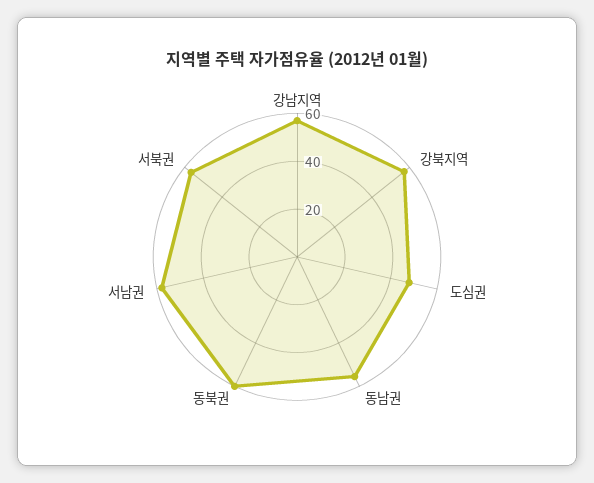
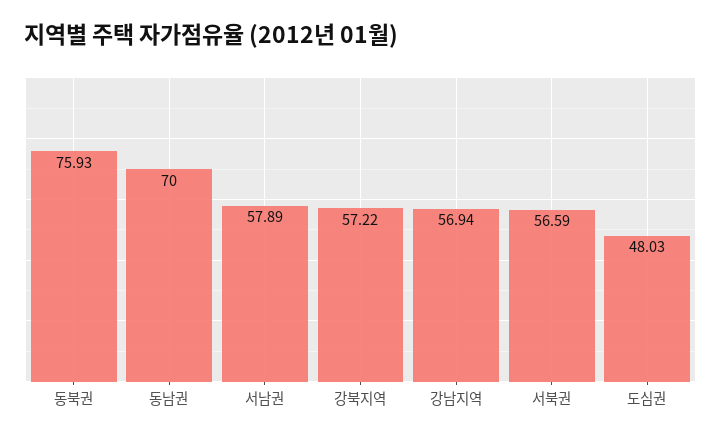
  {
    "강남지역": 56.94,
    "강북지역": 57.22,
    "도심권": 48.03,
-   "동남권": 55,
+   "동남권": 70,
-   "동북권": 60,
+   "동북권": 75.93,
    "서남권": 57.89,
    "서북권": 56.59
  }

